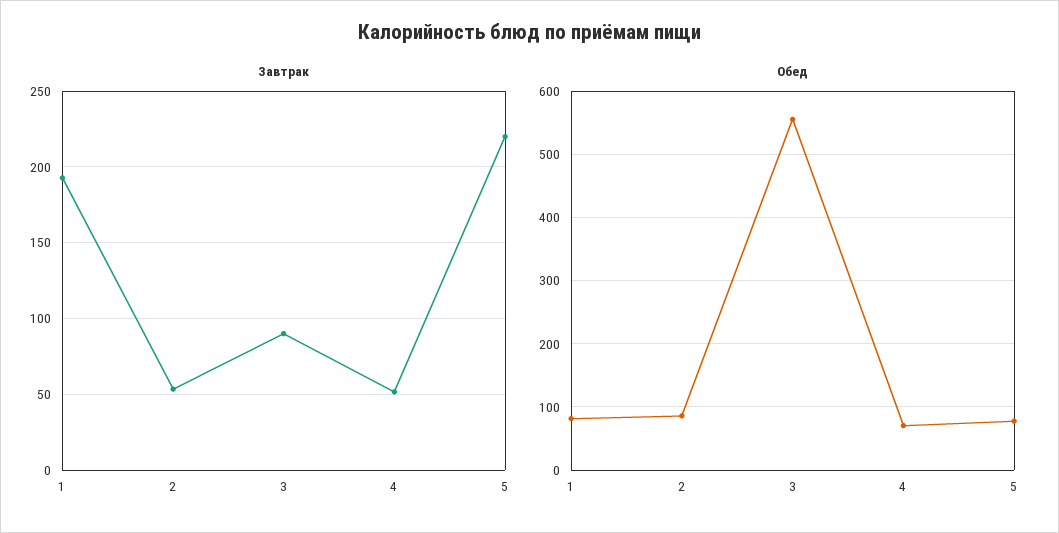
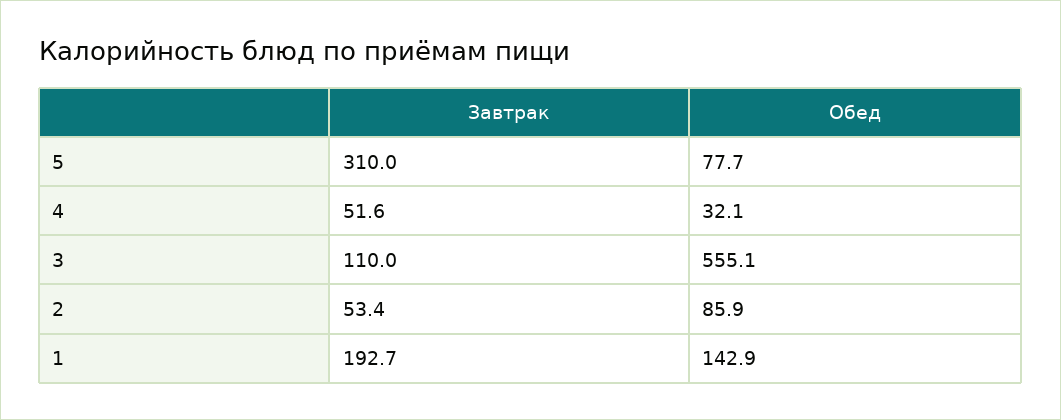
  {
    "Завтрак": {
      "1": 192.7,
      "2": 53.4,
-     "3": 90,
+     "3": 110,
      "4": 51.6,
-     "5": 220
+     "5": 310
    },
    "Обед": {
-     "1": 80,
+     "1": 142.9,
      "2": 85.9,
      "3": 555.1,
-     "4": 70,
+     "4": 32.1,
      "5": 77.7
    }
  }

